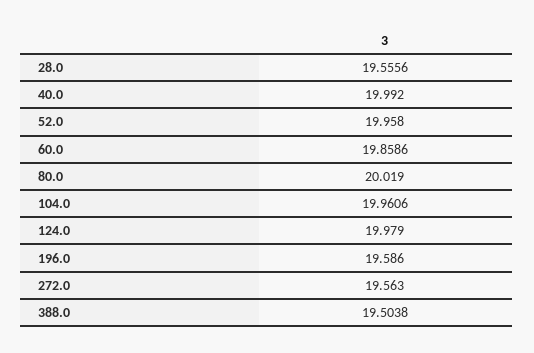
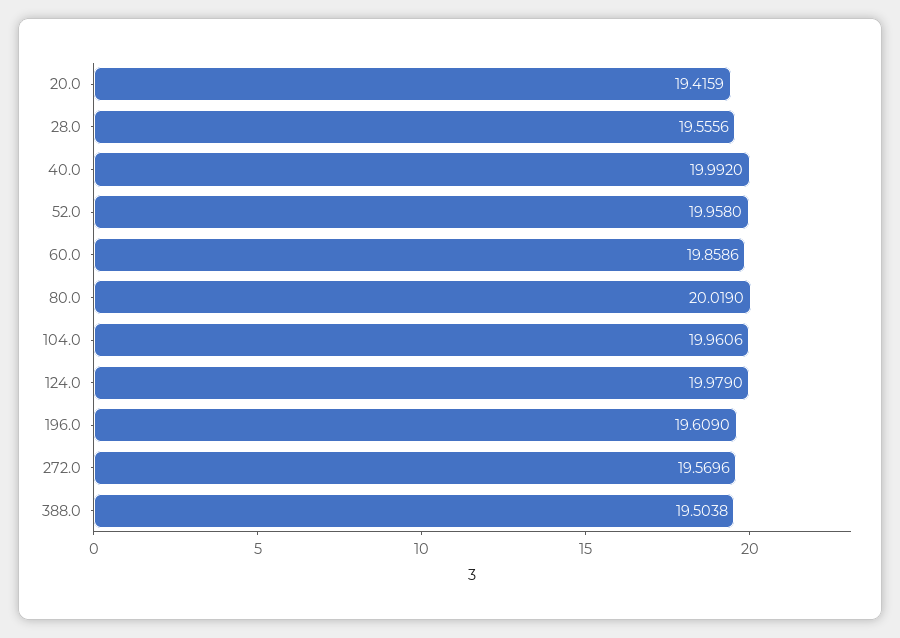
  {
    "28.0": 19.5556,
    "40.0": 19.992,
    "52.0": 19.958,
    "60.0": 19.8586,
    "80.0": 20.019,
    "104.0": 19.9606,
    "124.0": 19.979,
-   "196.0": 19.586,
+   "196.0": 19.609,
-   "272.0": 19.563,
+   "272.0": 19.5696,
-   "388.0": 19.5038
+   "388.0": 19.5038,
+   "20.0": 19.4159
  }

